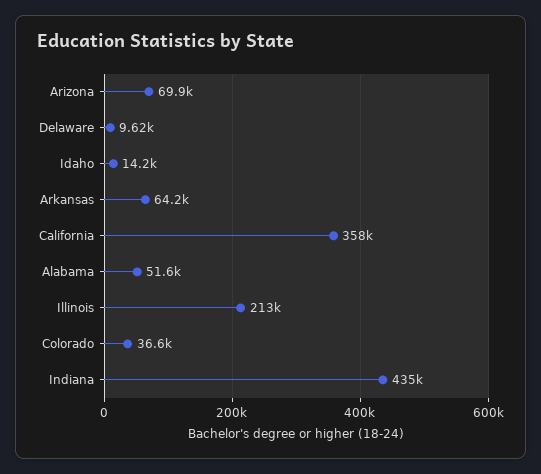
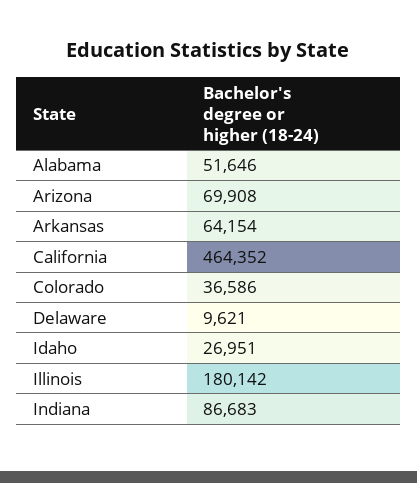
  {
    "Arizona": 69908,
    "Delaware": 9621,
-   "Idaho": 14200,
+   "Idaho": 26951,
    "Arkansas": 64154,
-   "California": 358000,
+   "California": 464352,
    "Alabama": 51646,
-   "Illinois": 213000,
+   "Illinois": 180142,
    "Colorado": 36586,
-   "Indiana": 435000
+   "Indiana": 86683
  }

